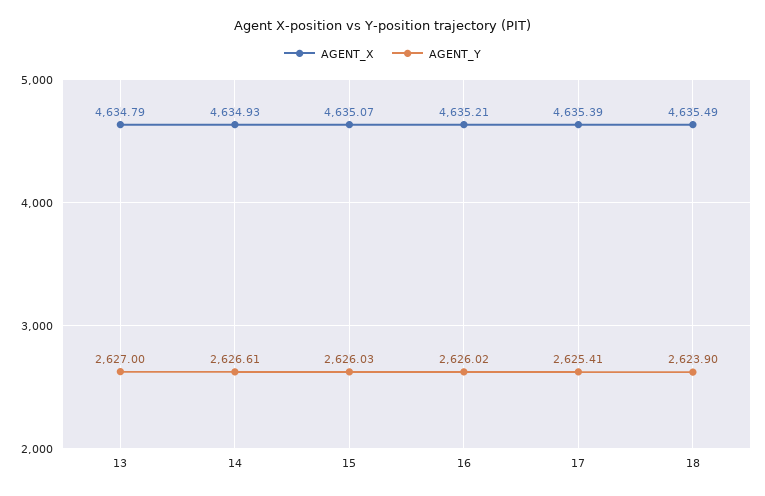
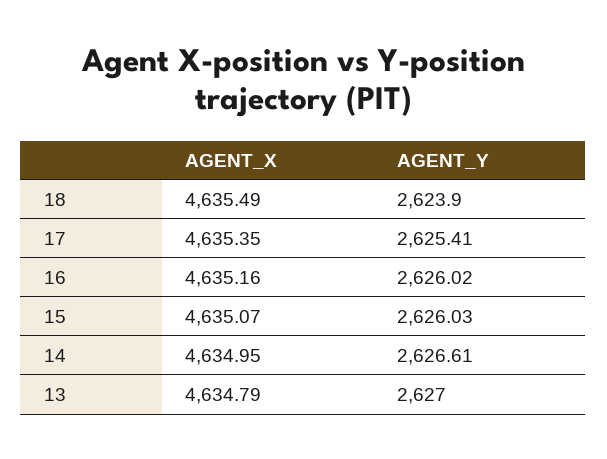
  {
    "AGENT_X": {
      "13": 4634.79,
-     "14": 4634.93,
+     "14": 4634.95,
      "15": 4635.07,
-     "16": 4635.21,
+     "16": 4635.16,
-     "17": 4635.39,
+     "17": 4635.35,
      "18": 4635.49
    },
    "AGENT_Y": {
      "13": 2627,
      "14": 2626.61,
      "15": 2626.03,
      "16": 2626.02,
      "17": 2625.41,
      "18": 2623.9
    }
  }

